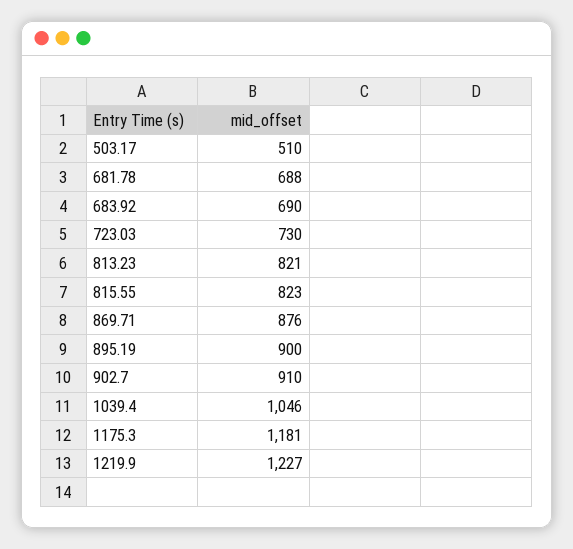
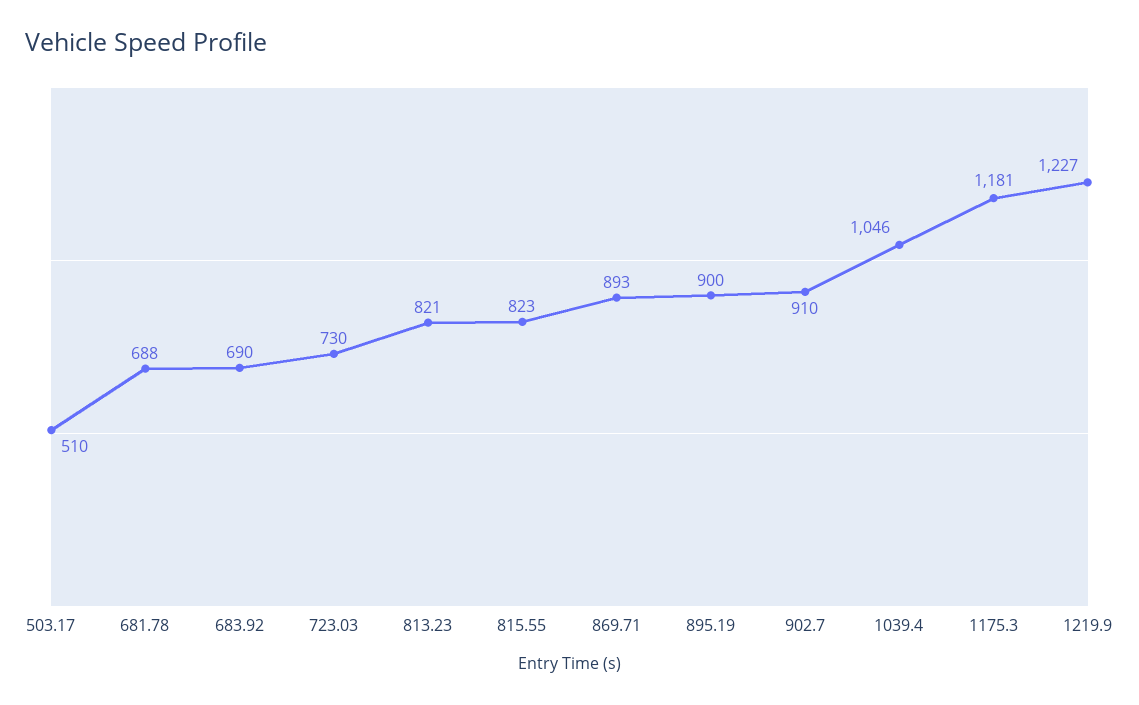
  {
    "503.17": 510,
    "681.78": 688,
    "683.92": 690,
    "723.03": 730,
    "813.23": 821,
    "815.55": 823,
-   "869.71": 876,
+   "869.71": 893,
    "895.19": 900,
    "902.7": 910,
    "1039.4": 1046,
    "1175.3": 1181,
    "1219.9": 1227
  }

